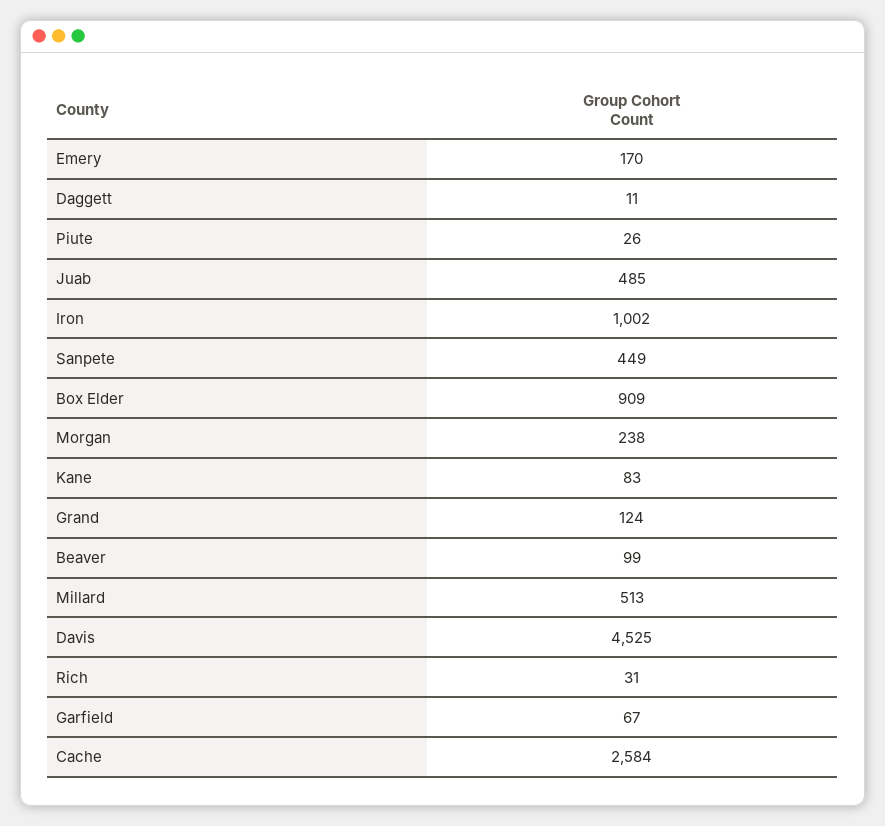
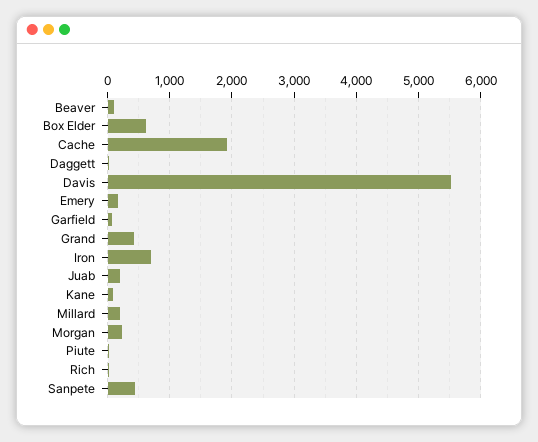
  {
    "Emery": 170,
    "Daggett": 11,
    "Piute": 26,
-   "Juab": 485,
+   "Juab": 200,
-   "Iron": 1002,
+   "Iron": 700,
    "Sanpete": 449,
-   "Box Elder": 909,
+   "Box Elder": 600,
    "Morgan": 238,
    "Kane": 83,
-   "Grand": 124,
+   "Grand": 400,
    "Beaver": 99,
-   "Millard": 513,
+   "Millard": 200,
-   "Davis": 4525,
+   "Davis": 5500,
    "Rich": 31,
    "Garfield": 67,
-   "Cache": 2584
+   "Cache": 1900
  }

